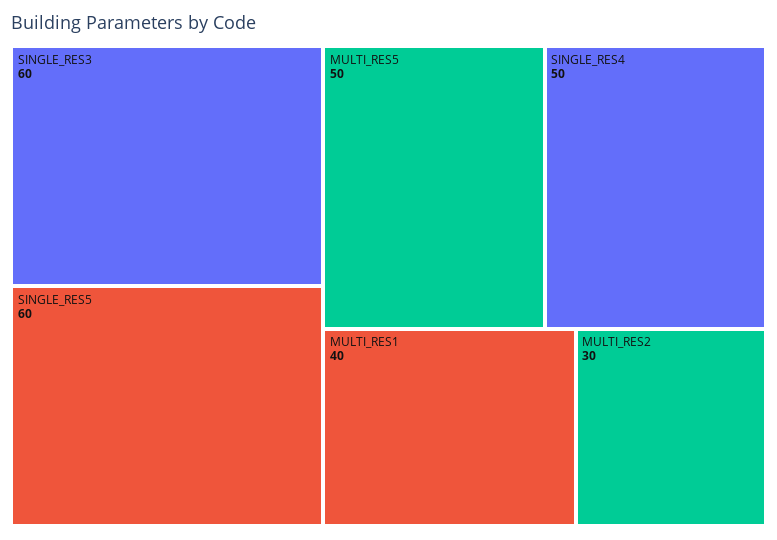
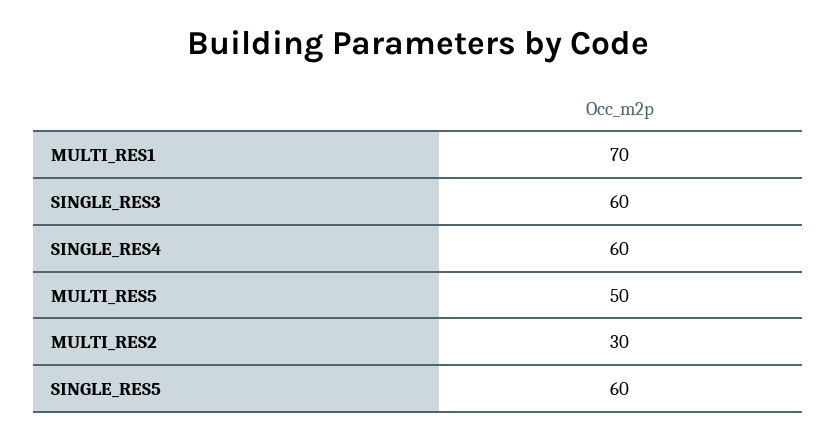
  {
    "SINGLE_RES3": 60,
    "SINGLE_RES5": 60,
    "MULTI_RES5": 50,
-   "SINGLE_RES4": 50,
+   "SINGLE_RES4": 60,
-   "MULTI_RES1": 40,
+   "MULTI_RES1": 70,
    "MULTI_RES2": 30
  }

